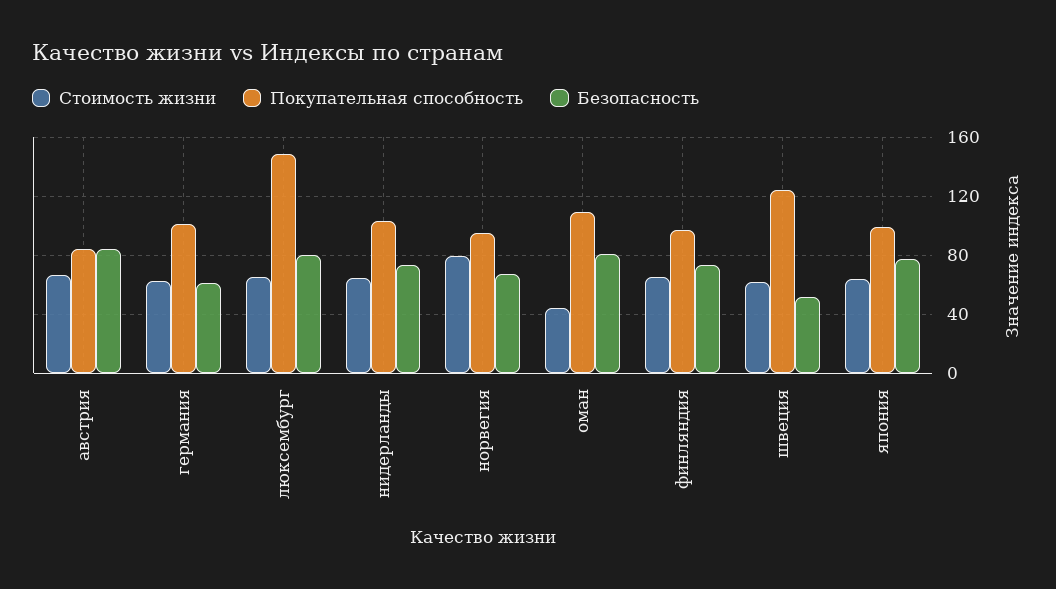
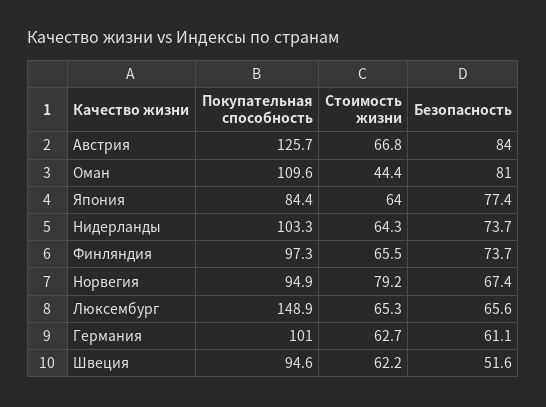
  {
    "Стоимость жизни": {
      "австрия": 66.8,
      "германия": 62.7,
      "люксембург": 65.3,
      "нидерланды": 64.3,
      "норвегия": 79.2,
      "оман": 44.4,
      "финляндия": 65.5,
      "швеция": 62.2,
      "япония": 64
    },
    "Покупательная способность": {
-     "австрия": 85,
+     "австрия": 125.7,
      "германия": 101,
      "люксембург": 148.9,
      "нидерланды": 103.3,
      "норвегия": 94.9,
      "оман": 109.6,
      "финляндия": 97.3,
-     "швеция": 125,
+     "швеция": 94.6,
-     "япония": 100
+     "япония": 84.4
    },
    "Безопасность": {
      "австрия": 84,
      "германия": 61.1,
-     "люксембург": 80,
+     "люксембург": 65.6,
      "нидерланды": 73.7,
      "норвегия": 67.4,
      "оман": 81,
      "финляндия": 73.7,
      "швеция": 51.6,
      "япония": 77.4
    }
  }

